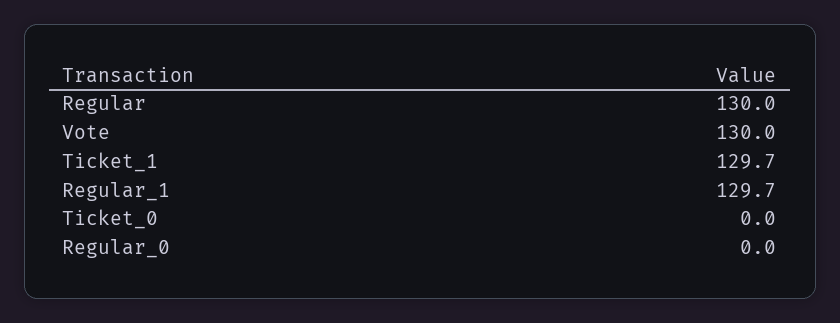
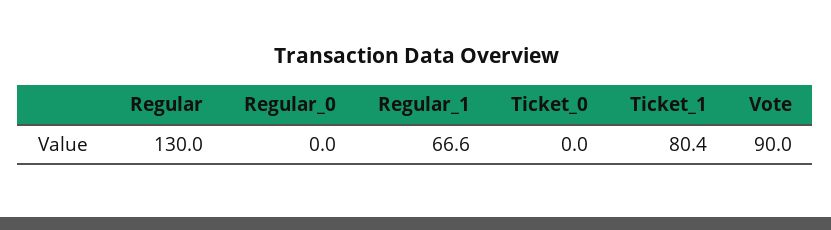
  {
    "Regular": 130,
-   "Vote": 130,
+   "Vote": 90,
-   "Ticket_1": 129.7,
+   "Ticket_1": 80.4,
-   "Regular_1": 129.7,
+   "Regular_1": 66.6,
    "Ticket_0": 0,
    "Regular_0": 0
  }

